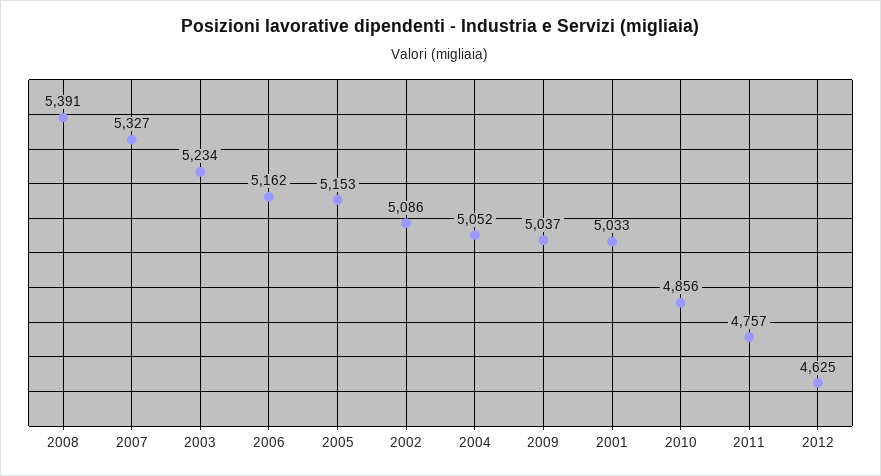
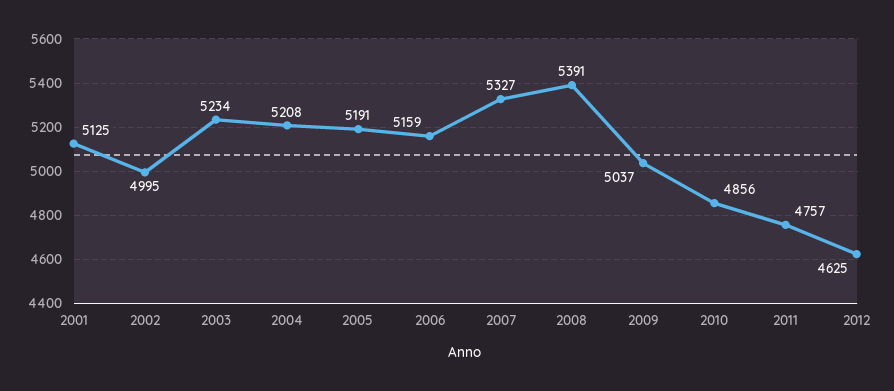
  {
    "2008": 5391,
    "2007": 5327,
    "2003": 5234,
-   "2006": 5162,
+   "2006": 5159,
-   "2005": 5153,
+   "2005": 5191,
-   "2002": 5086,
+   "2002": 4995,
-   "2004": 5052,
+   "2004": 5208,
    "2009": 5037,
-   "2001": 5033,
+   "2001": 5125,
    "2010": 4856,
    "2011": 4757,
    "2012": 4625
  }

